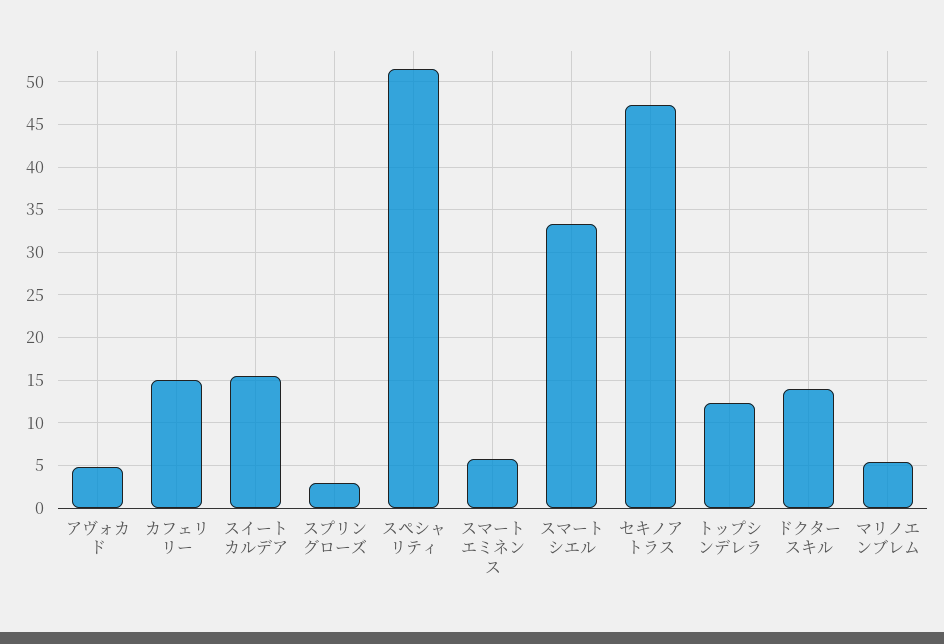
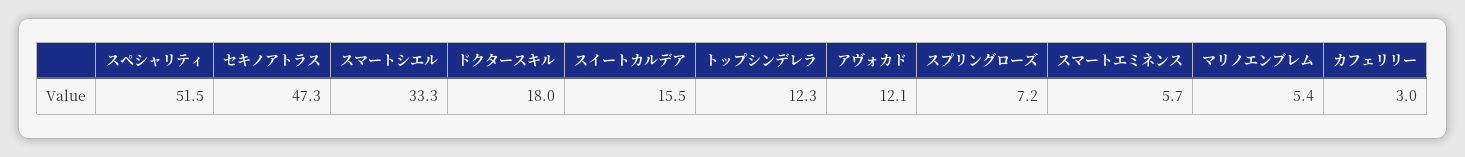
  {
-   "アヴォカド": 5,
+   "アヴォカド": 12.1,
-   "カフェリリー": 15,
+   "カフェリリー": 3,
    "スイートカルデア": 15.5,
-   "スプリングローズ": 3,
+   "スプリングローズ": 7.2,
    "スペシャリティ": 51.5,
    "スマートエミネンス": 5.7,
    "スマートシエル": 33.3,
    "セキノアトラス": 47.3,
    "トップシンデレラ": 12.3,
-   "ドクタースキル": 14,
+   "ドクタースキル": 18,
    "マリノエンブレム": 5.4
  }

